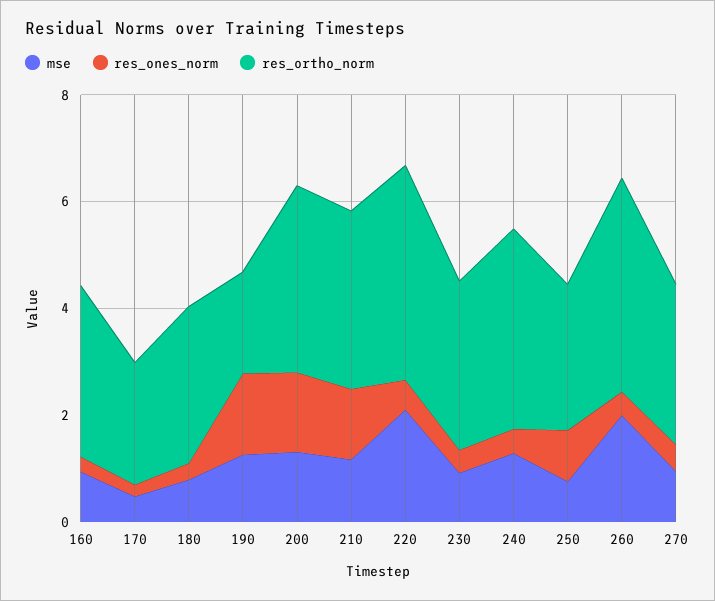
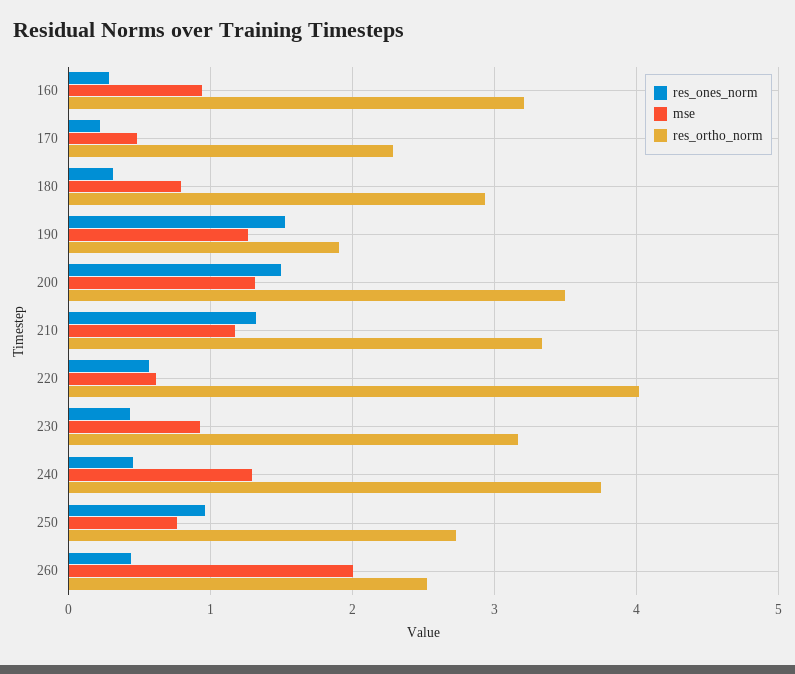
  {
    "mse": {
      "160": 0.9,
      "170": 0.5,
      "180": 0.8,
      "190": 1.3,
      "200": 1.3,
      "210": 1.2,
-     "220": 2,
+     "220": 0.6,
      "230": 0.9,
      "240": 1.3,
      "250": 0.8,
-     "260": 2,
+     "260": 2
-     "270": 1
    },
    "res_ones_norm": {
      "160": 0.3,
      "170": 0.2,
      "180": 0.3,
      "190": 1.5,
      "200": 1.5,
      "210": 1.3,
      "220": 0.6,
      "230": 0.4,
      "240": 0.5,
      "250": 1,
-     "260": 0.4,
+     "260": 0.4
-     "270": 0.5
    },
    "res_ortho_norm": {
      "160": 3.2,
      "170": 2.3,
      "180": 2.9,
      "190": 1.9,
      "200": 3.5,
      "210": 3.3,
      "220": 4,
      "230": 3.2,
      "240": 3.7,
      "250": 2.7,
-     "260": 4,
+     "260": 2.5
-     "270": 3
    }
  }

